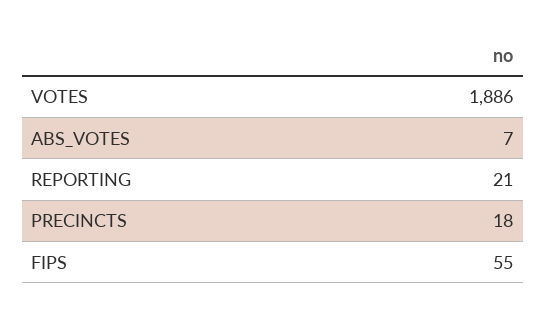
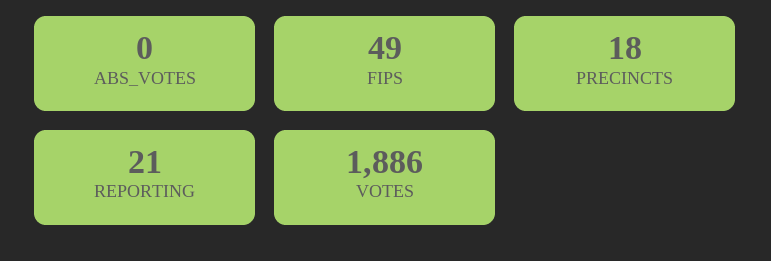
  {
    "VOTES": 1886,
-   "ABS_VOTES": 7,
+   "ABS_VOTES": 0,
    "REPORTING": 21,
    "PRECINCTS": 18,
-   "FIPS": 55
+   "FIPS": 49
  }

